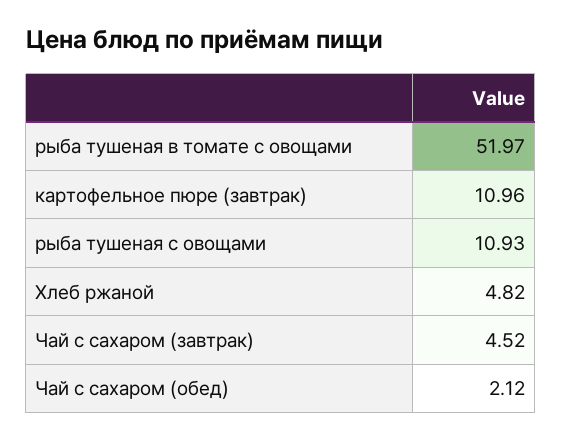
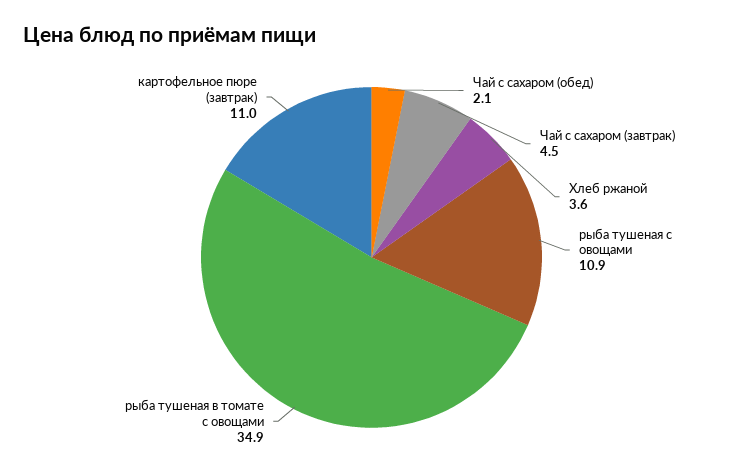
  {
-   "рыба тушеная в томате с овощами": 51.97,
+   "рыба тушеная в томате с овощами": 34.9,
    "картофельное пюре (завтрак)": 10.96,
    "рыба тушеная с овощами": 10.93,
-   "Хлеб ржаной": 4.82,
+   "Хлеб ржаной": 3.6,
    "Чай с сахаром (завтрак)": 4.52,
    "Чай с сахаром (обед)": 2.12
  }

